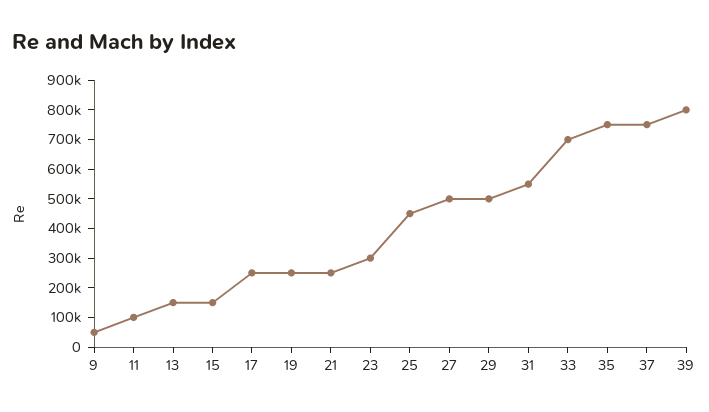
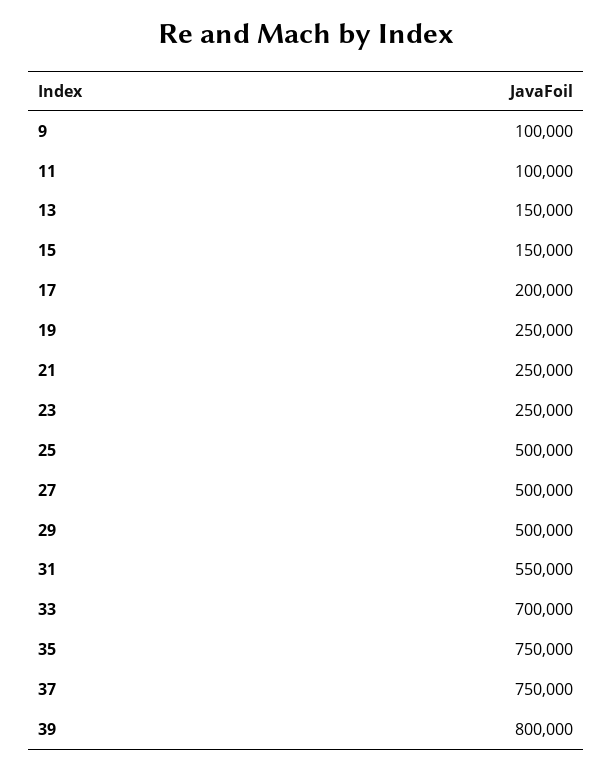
  {
-   "9": 50000,
+   "9": 100000,
    "11": 100000,
    "13": 150000,
    "15": 150000,
-   "17": 250000,
+   "17": 200000,
    "19": 250000,
    "21": 250000,
-   "23": 300000,
+   "23": 250000,
-   "25": 450000,
+   "25": 500000,
    "27": 500000,
    "29": 500000,
    "31": 550000,
    "33": 700000,
    "35": 750000,
    "37": 750000,
    "39": 800000
  }

